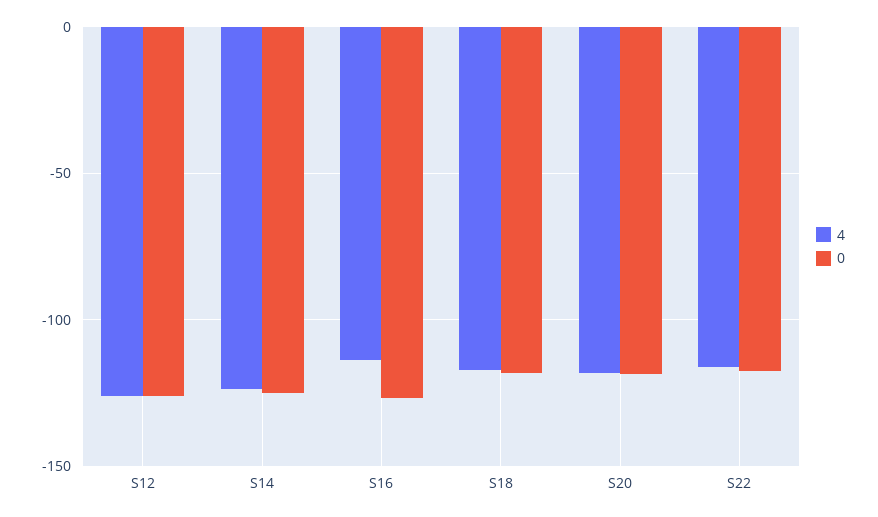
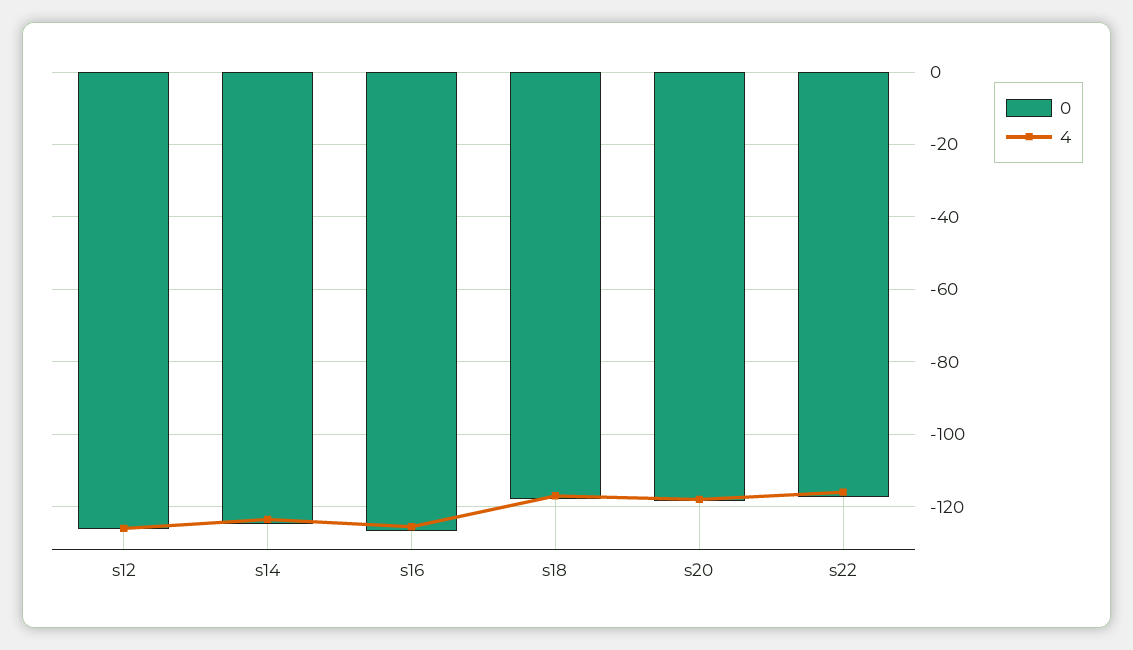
  {
    "4": {
      "S12": -126,
      "S14": -124,
-     "S16": -115,
+     "S16": -126,
      "S18": -118,
      "S20": -118,
      "S22": -116
    },
    "0": {
      "S12": -126,
      "S14": -124,
      "S16": -126,
      "S18": -118,
      "S20": -118,
      "S22": -118
    }
  }

